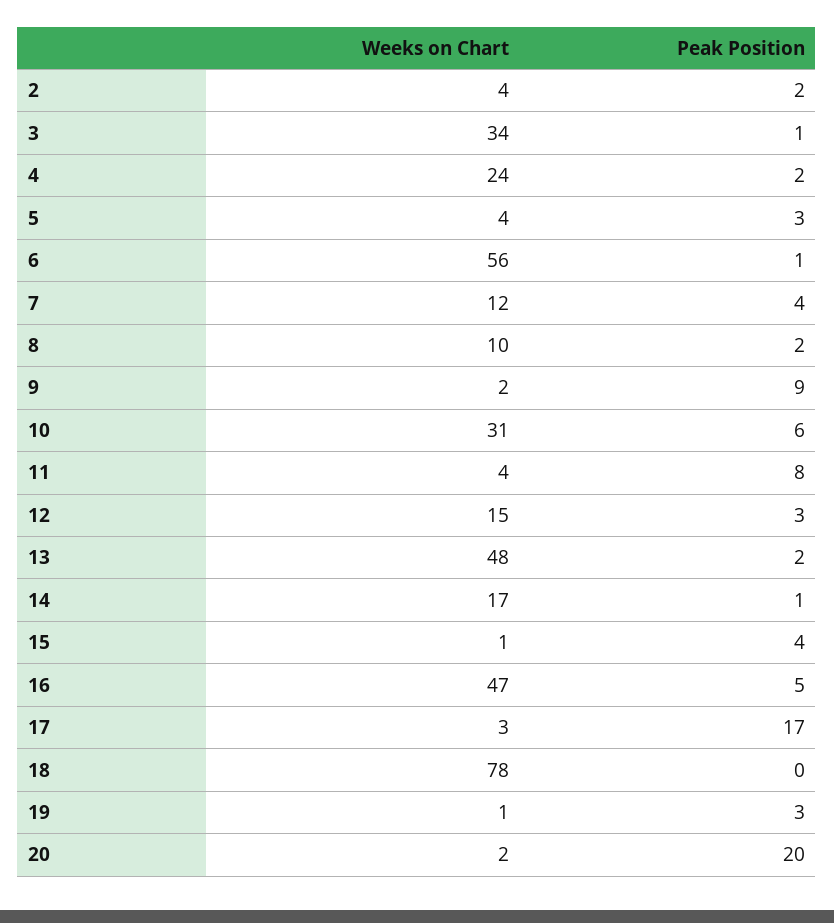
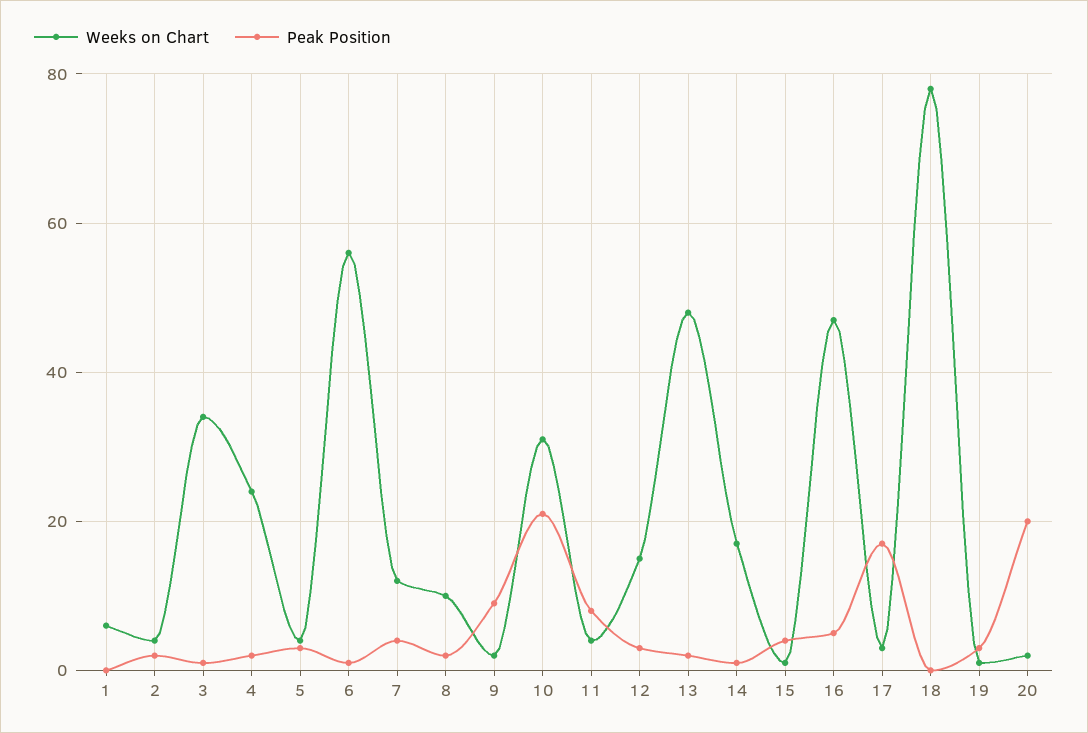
  {
    "Weeks on Chart": {
      "2": 4,
      "3": 34,
      "4": 24,
      "5": 4,
      "6": 56,
      "7": 12,
      "8": 10,
      "9": 2,
      "10": 31,
      "11": 4,
      "12": 15,
      "13": 48,
      "14": 17,
      "15": 1,
      "16": 47,
      "17": 3,
      "18": 78,
      "19": 1,
-     "20": 2
+     "20": 2,
+     "1": 5
    },
    "Peak Position": {
      "2": 2,
      "3": 1,
      "4": 2,
      "5": 3,
      "6": 1,
      "7": 4,
      "8": 2,
      "9": 9,
-     "10": 6,
+     "10": 20,
      "11": 8,
      "12": 3,
      "13": 2,
      "14": 1,
      "15": 4,
      "16": 5,
      "17": 17,
      "18": 0,
      "19": 3,
-     "20": 20
+     "20": 20,
+     "1": 0
    }
  }

